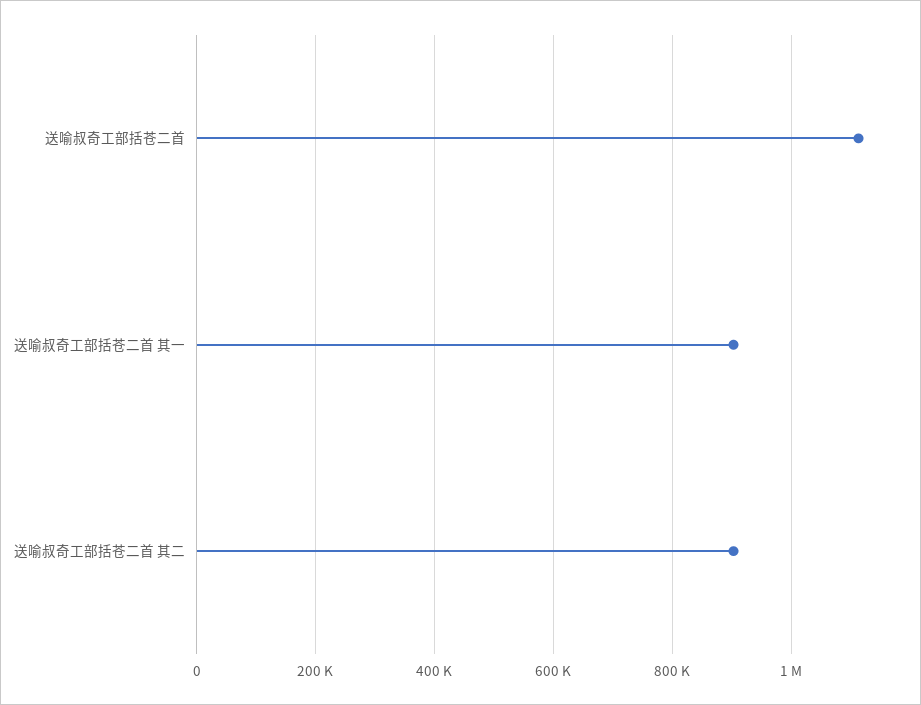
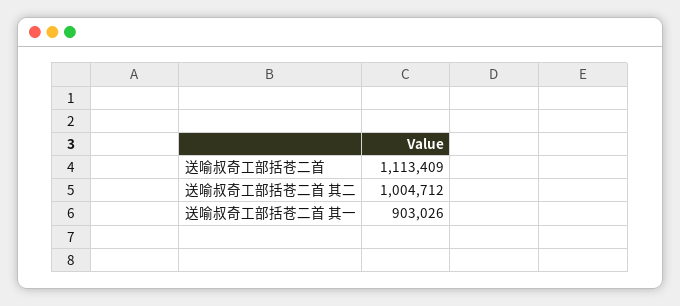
  {
    "送喻叔奇工部括苍二首": 1113409,
    "送喻叔奇工部括苍二首 其一": 903026,
-   "送喻叔奇工部括苍二首 其二": 900000
+   "送喻叔奇工部括苍二首 其二": 1004712
  }

